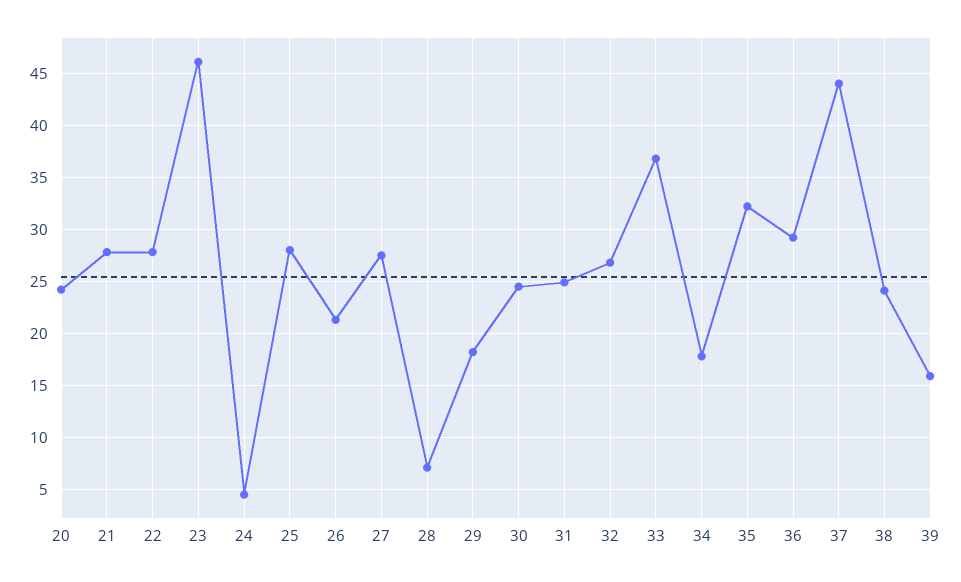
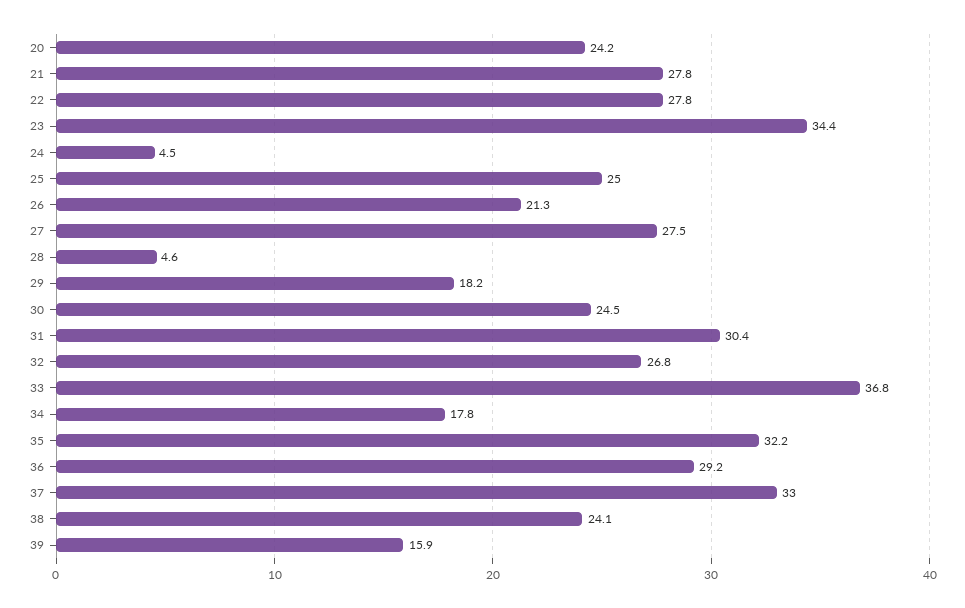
  {
    "20": 24.2,
    "21": 27.8,
    "22": 27.8,
-   "23": 46,
+   "23": 34.4,
    "24": 4.5,
-   "25": 28,
+   "25": 25,
    "26": 21.3,
    "27": 27.5,
-   "28": 7,
+   "28": 4.6,
    "29": 18.2,
    "30": 24.5,
-   "31": 25,
+   "31": 30.4,
    "32": 26.8,
    "33": 36.8,
    "34": 17.8,
    "35": 32.2,
    "36": 29.2,
-   "37": 44,
+   "37": 33,
    "38": 24.1,
    "39": 15.9
  }

